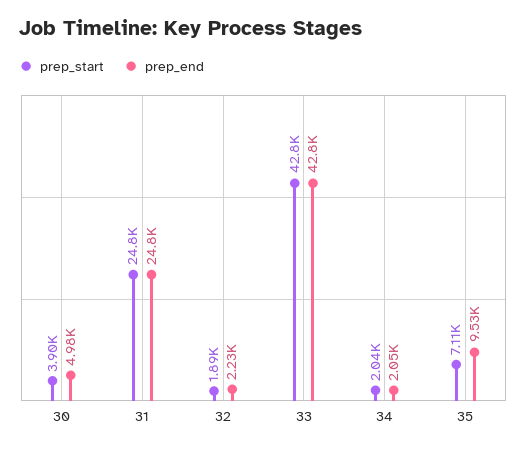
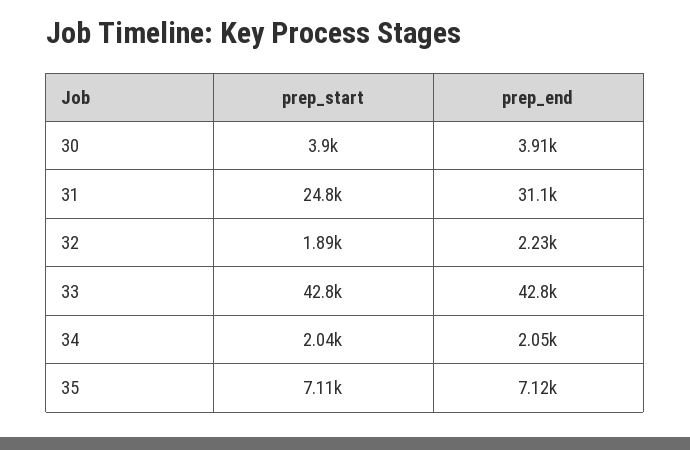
  {
    "prep_start": {
      "30": 3900,
      "31": 24800,
      "32": 1890,
      "33": 42800,
      "34": 2040,
      "35": 7110
    },
    "prep_end": {
-     "30": 4980,
+     "30": 3910,
-     "31": 24800,
+     "31": 31100,
      "32": 2230,
      "33": 42800,
      "34": 2050,
-     "35": 9530
+     "35": 7120
    }
  }

